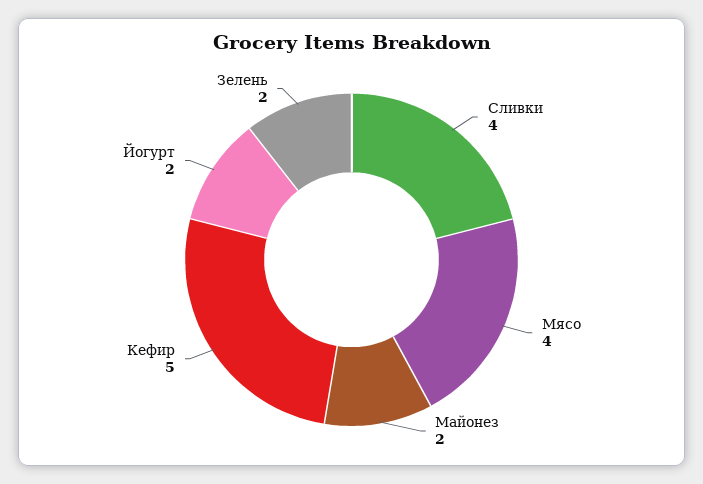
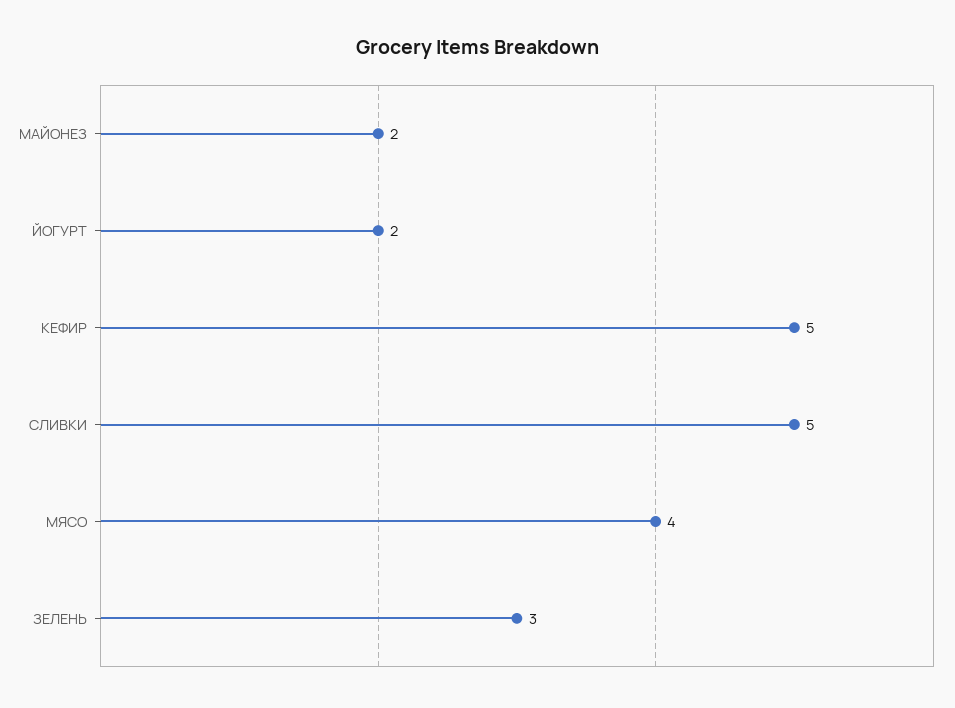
  {
-   "Сливки": 4,
+   "Сливки": 5,
    "Мясо": 4,
    "Майонез": 2,
    "Кефир": 5,
    "Йогурт": 2,
-   "Зелень": 2
+   "Зелень": 3
  }

